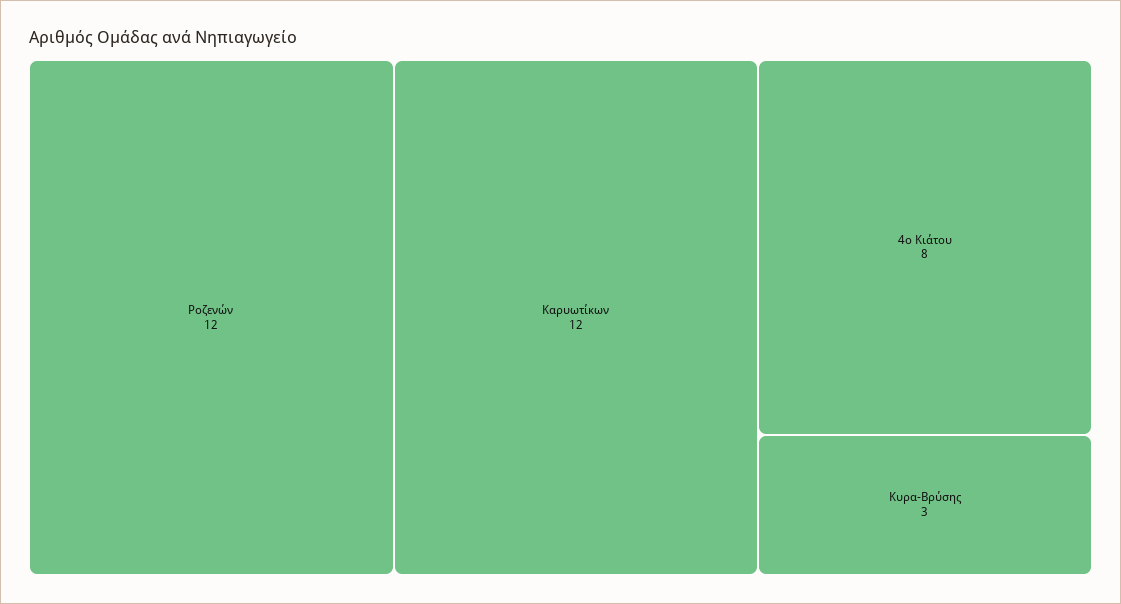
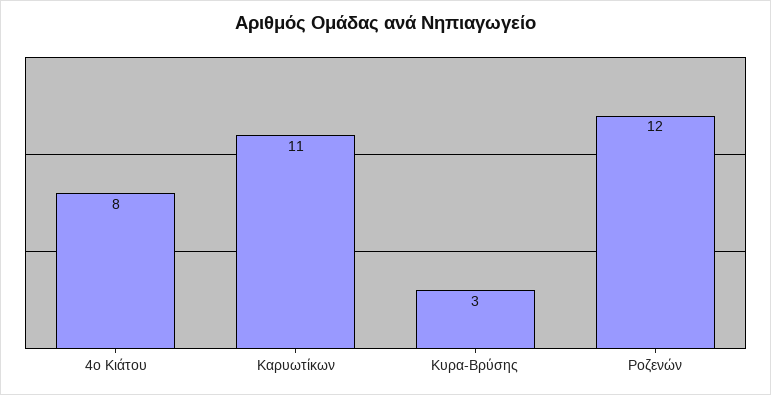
  {
    "Ροζενών": 12,
-   "Καρυωτίκων": 12,
+   "Καρυωτίκων": 11,
    "4ο Κιάτου": 8,
    "Κυρα-Βρύσης": 3
  }

